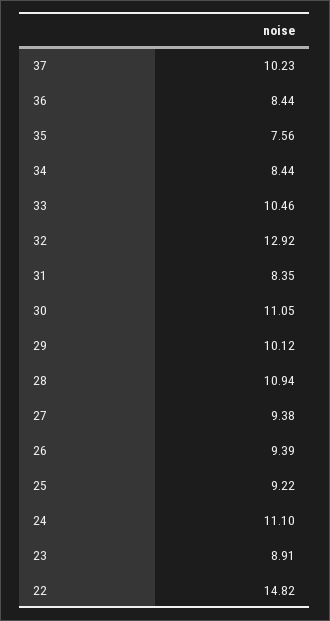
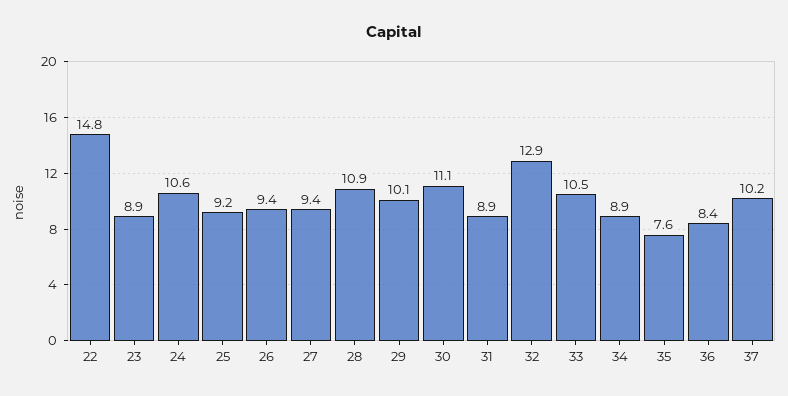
  {
    "37": 10.23,
    "36": 8.44,
    "35": 7.56,
-   "34": 8.44,
+   "34": 8.9,
    "33": 10.46,
    "32": 12.92,
-   "31": 8.35,
+   "31": 8.9,
    "30": 11.05,
    "29": 10.12,
    "28": 10.94,
    "27": 9.38,
    "26": 9.39,
    "25": 9.22,
-   "24": 11.1,
+   "24": 10.6,
    "23": 8.91,
    "22": 14.82
  }

